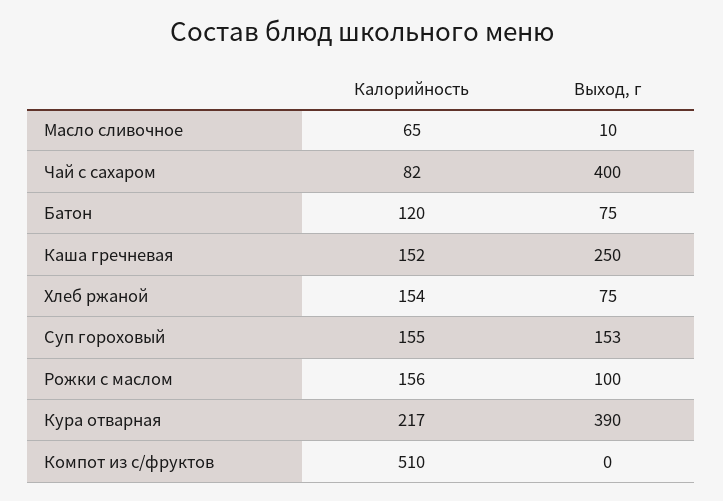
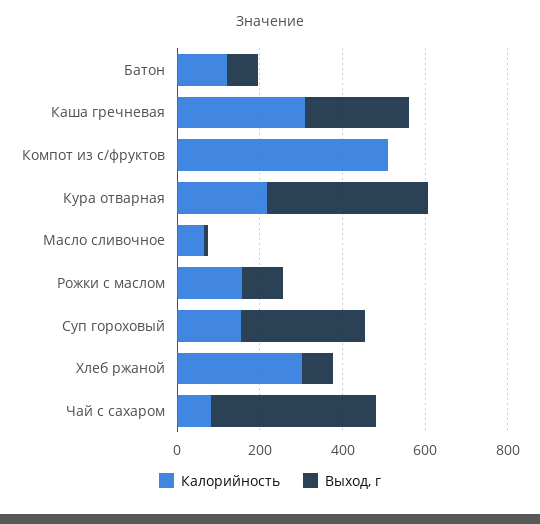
  {
    "Калорийность": {
      "Масло сливочное": 65,
      "Чай с сахаром": 82,
      "Батон": 120,
-     "Каша гречневая": 152,
+     "Каша гречневая": 300,
-     "Хлеб ржаной": 154,
+     "Хлеб ржаной": 300,
      "Суп гороховый": 155,
      "Рожки с маслом": 156,
      "Кура отварная": 217,
      "Компот из с/фруктов": 510
    },
    "Выход, г": {
      "Масло сливочное": 10,
      "Чай с сахаром": 400,
      "Батон": 75,
      "Каша гречневая": 250,
      "Хлеб ржаной": 75,
-     "Суп гороховый": 153,
+     "Суп гороховый": 300,
      "Рожки с маслом": 100,
      "Кура отварная": 390,
      "Компот из с/фруктов": 0
    }
  }

